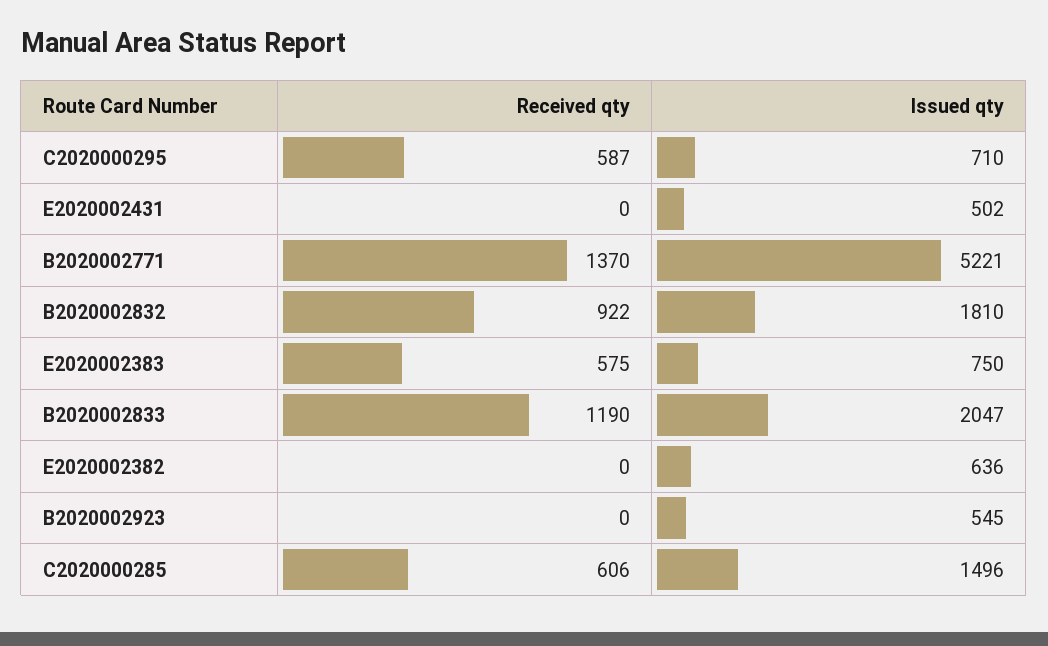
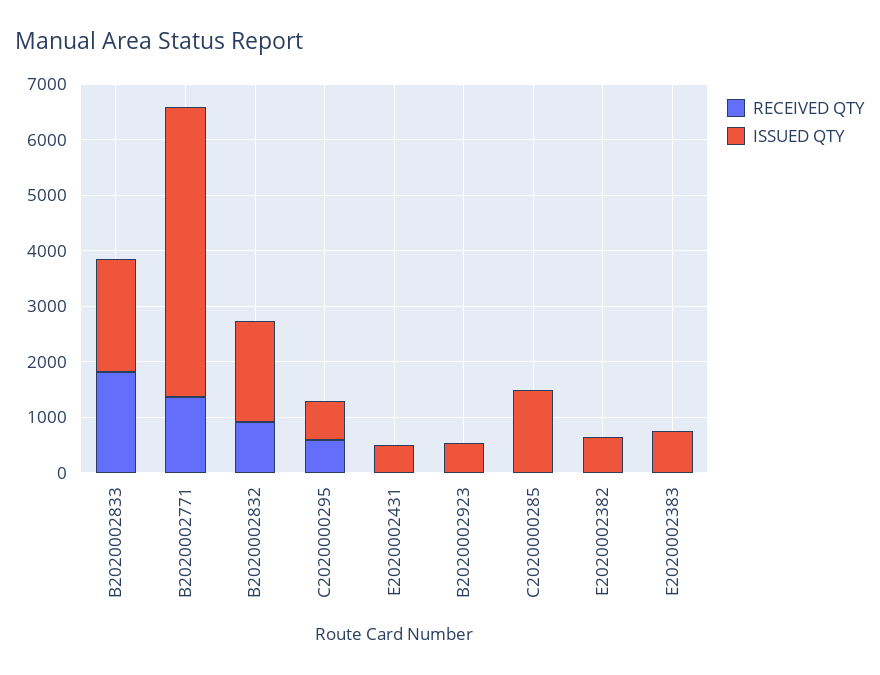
  {
    "Received qty": {
      "C2020000295": 587,
      "E2020002431": 0,
      "B2020002771": 1370,
      "B2020002832": 922,
-     "E2020002383": 575,
+     "E2020002383": 0,
-     "B2020002833": 1190,
+     "B2020002833": 1800,
      "E2020002382": 0,
      "B2020002923": 0,
-     "C2020000285": 606
+     "C2020000285": 0
    },
    "Issued qty": {
      "C2020000295": 710,
      "E2020002431": 502,
      "B2020002771": 5221,
      "B2020002832": 1810,
      "E2020002383": 750,
      "B2020002833": 2047,
      "E2020002382": 636,
      "B2020002923": 545,
      "C2020000285": 1496
    }
  }

